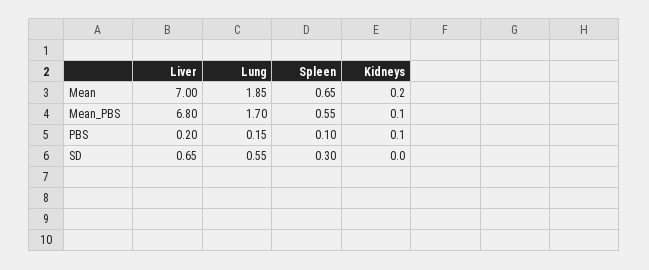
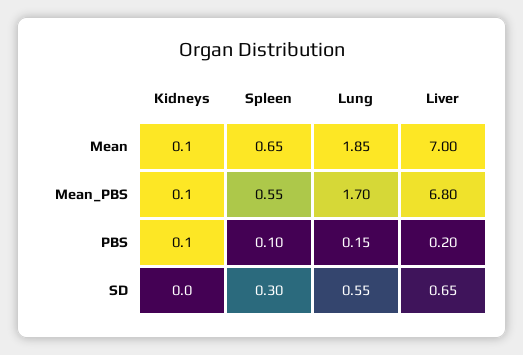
  {
    "Liver": {
      "Mean": 7,
      "Mean_PBS": 6.8,
      "PBS": 0.2,
      "SD": 0.65
    },
    "Lung": {
      "Mean": 1.85,
      "Mean_PBS": 1.7,
      "PBS": 0.15,
      "SD": 0.55
    },
    "Spleen": {
      "Mean": 0.65,
      "Mean_PBS": 0.55,
      "PBS": 0.1,
      "SD": 0.3
    },
    "Kidneys": {
-     "Mean": 0.2,
+     "Mean": 0.1,
      "Mean_PBS": 0.1,
      "PBS": 0.1,
      "SD": 0
    }
  }

